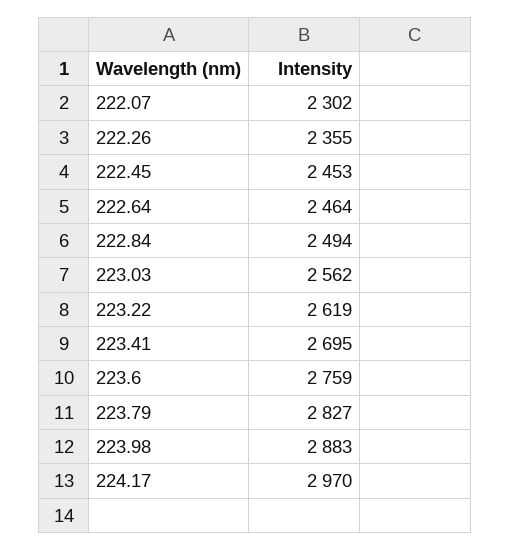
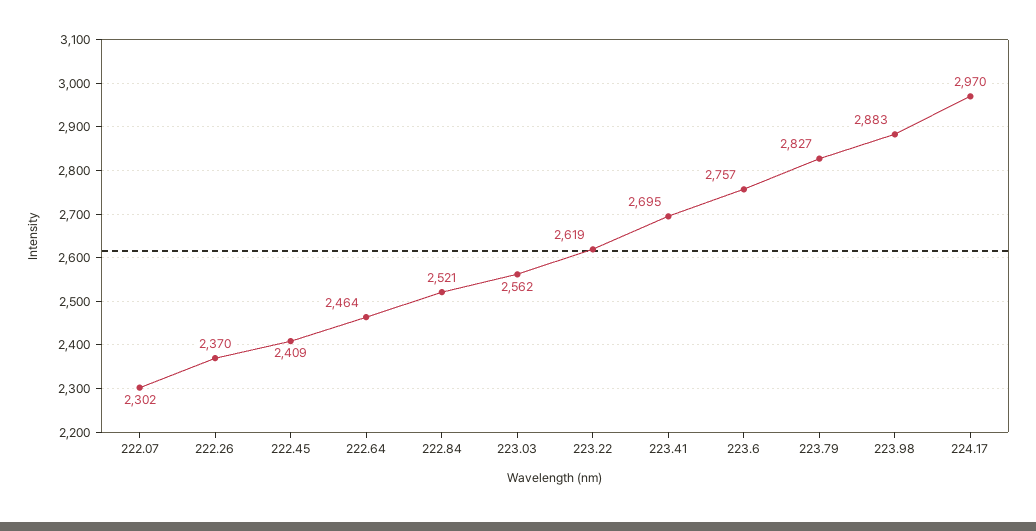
  {
    "222.07": 2302,
-   "222.26": 2355,
+   "222.26": 2370,
-   "222.45": 2453,
+   "222.45": 2409,
    "222.64": 2464,
-   "222.84": 2494,
+   "222.84": 2521,
    "223.03": 2562,
    "223.22": 2619,
    "223.41": 2695,
-   "223.6": 2759,
+   "223.6": 2757,
    "223.79": 2827,
    "223.98": 2883,
    "224.17": 2970
  }

